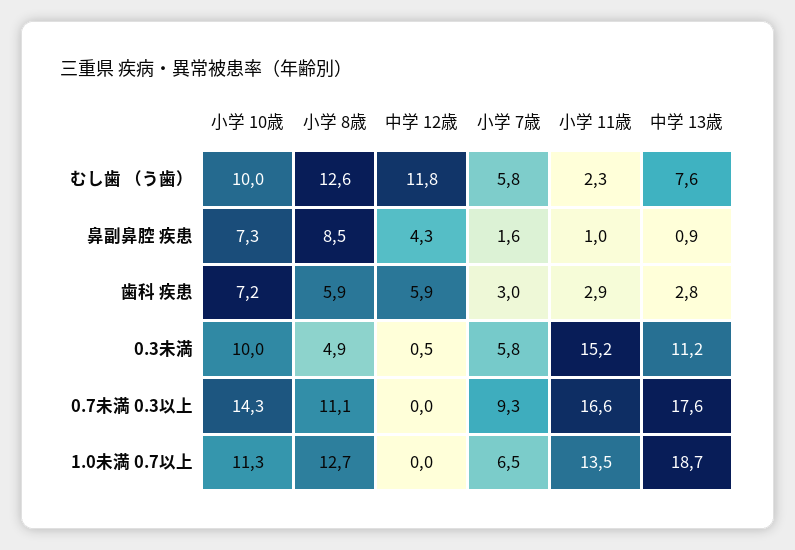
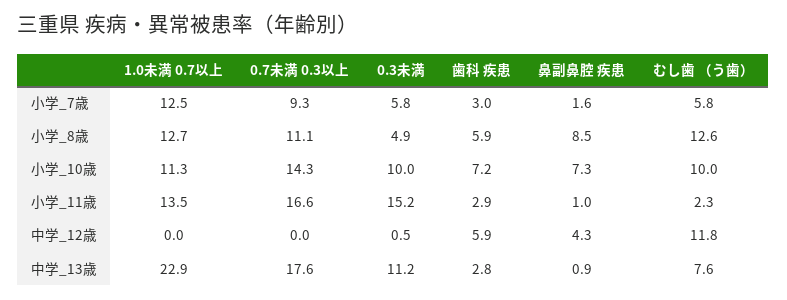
  {
    "小学 10歳": {
      "むし歯 （う歯）": 10,
      "鼻副鼻腔 疾患": 7.3,
      "歯科 疾患": 7.2,
      "0.3未満": 10,
      "0.7未満 0.3以上": 14.3,
      "1.0未満 0.7以上": 11.3
    },
    "小学 8歳": {
      "むし歯 （う歯）": 12.6,
      "鼻副鼻腔 疾患": 8.5,
      "歯科 疾患": 5.9,
      "0.3未満": 4.9,
      "0.7未満 0.3以上": 11.1,
      "1.0未満 0.7以上": 12.7
    },
    "中学 12歳": {
      "むし歯 （う歯）": 11.8,
      "鼻副鼻腔 疾患": 4.3,
      "歯科 疾患": 5.9,
      "0.3未満": 0.5,
      "0.7未満 0.3以上": 0,
      "1.0未満 0.7以上": 0
    },
    "小学 7歳": {
      "むし歯 （う歯）": 5.8,
      "鼻副鼻腔 疾患": 1.6,
      "歯科 疾患": 3,
      "0.3未満": 5.8,
      "0.7未満 0.3以上": 9.3,
-     "1.0未満 0.7以上": 6.5
+     "1.0未満 0.7以上": 12.5
    },
    "小学 11歳": {
      "むし歯 （う歯）": 2.3,
      "鼻副鼻腔 疾患": 1,
      "歯科 疾患": 2.9,
      "0.3未満": 15.2,
      "0.7未満 0.3以上": 16.6,
      "1.0未満 0.7以上": 13.5
    },
    "中学 13歳": {
      "むし歯 （う歯）": 7.6,
      "鼻副鼻腔 疾患": 0.9,
      "歯科 疾患": 2.8,
      "0.3未満": 11.2,
      "0.7未満 0.3以上": 17.6,
-     "1.0未満 0.7以上": 18.7
+     "1.0未満 0.7以上": 22.9
    }
  }

